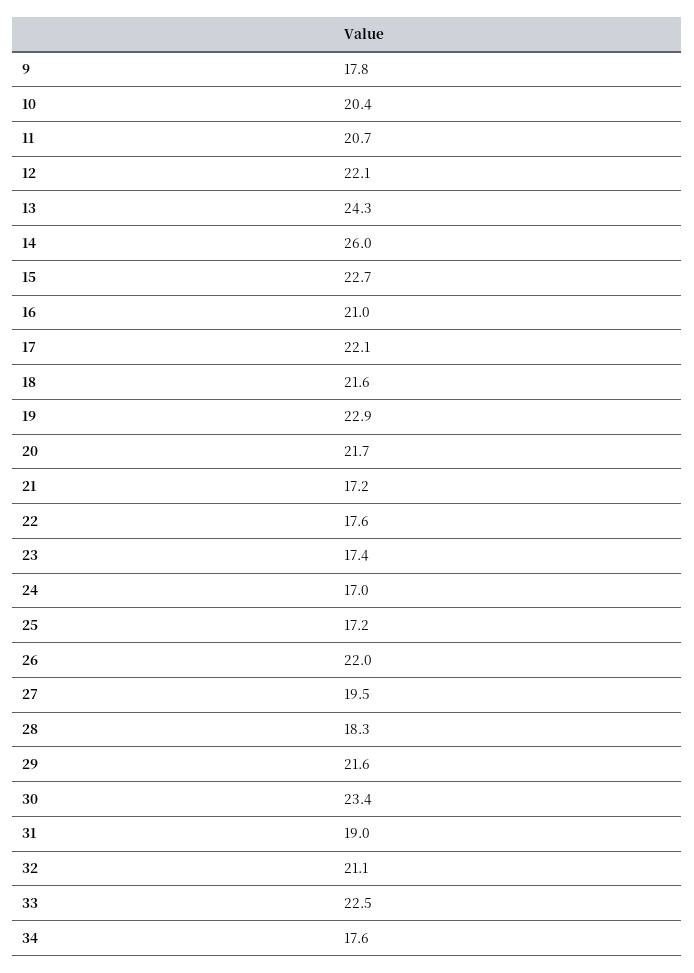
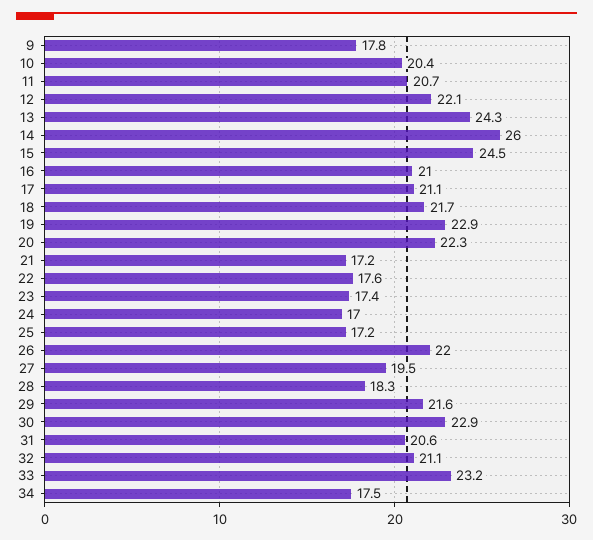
  {
    "9": 17.8,
    "10": 20.4,
    "11": 20.7,
    "12": 22.1,
    "13": 24.3,
    "14": 26,
-   "15": 22.7,
+   "15": 24.5,
    "16": 21,
-   "17": 22.1,
+   "17": 21.1,
-   "18": 21.6,
+   "18": 21.7,
    "19": 22.9,
-   "20": 21.7,
+   "20": 22.3,
    "21": 17.2,
    "22": 17.6,
    "23": 17.4,
    "24": 17,
    "25": 17.2,
    "26": 22,
    "27": 19.5,
    "28": 18.3,
    "29": 21.6,
-   "30": 23.4,
+   "30": 22.9,
-   "31": 19,
+   "31": 20.6,
    "32": 21.1,
-   "33": 22.5,
+   "33": 23.2,
-   "34": 17.6
+   "34": 17.5
  }

